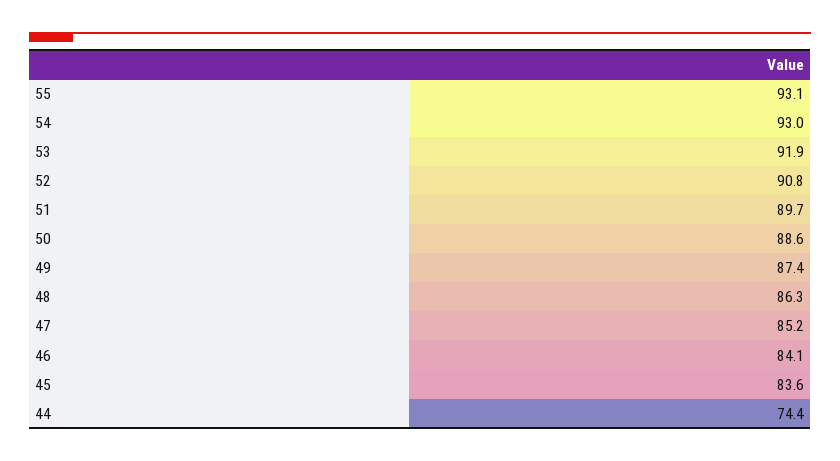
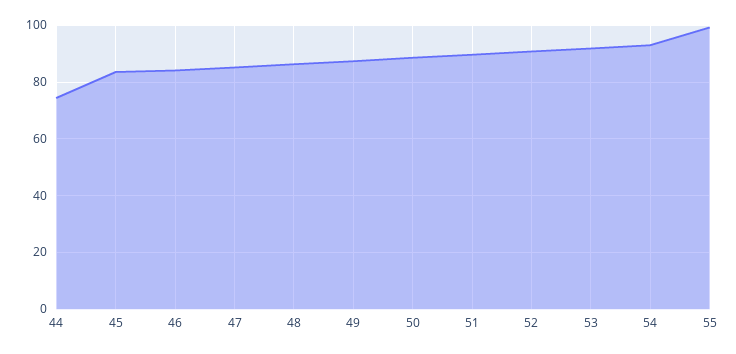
  {
-   "55": 93.1,
+   "55": 100,
    "54": 93,
    "53": 91.9,
    "52": 90.8,
    "51": 89.7,
    "50": 88.6,
    "49": 87.4,
    "48": 86.3,
    "47": 85.2,
    "46": 84.1,
    "45": 83.6,
    "44": 74.4
  }

